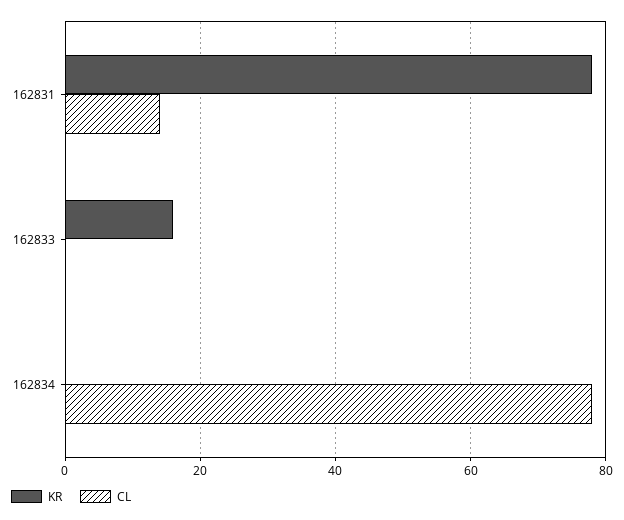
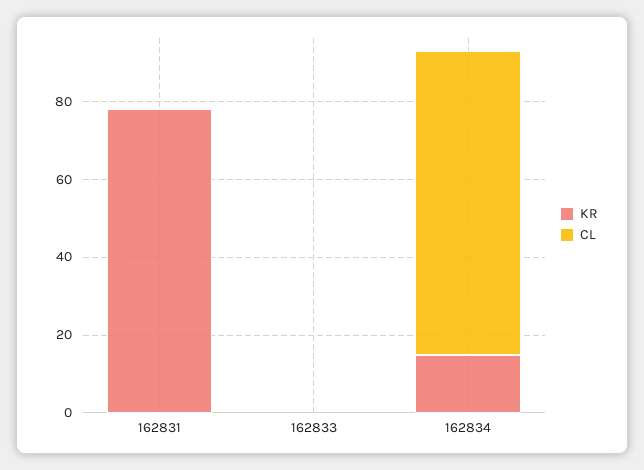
  {
    "KR": {
      "162831": 80,
-     "162833": 15,
+     "162833": 0,
-     "162834": 0
+     "162834": 15
    },
    "CL": {
-     "162831": 15,
+     "162831": 0,
      "162833": 0,
      "162834": 80
    }
  }

